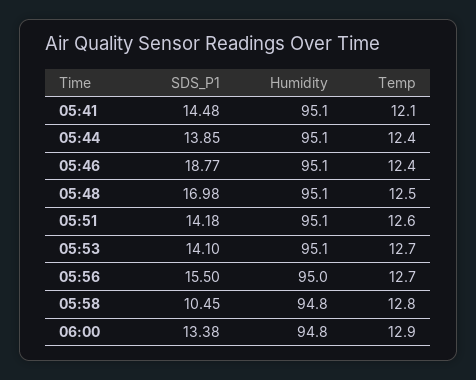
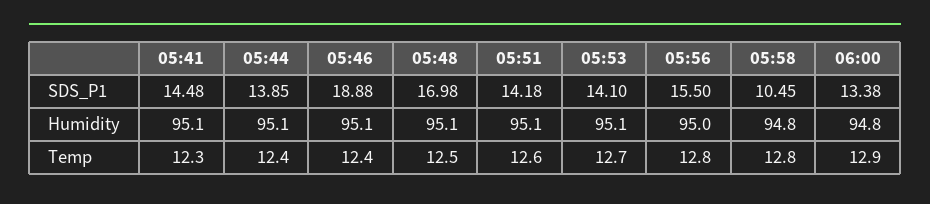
  {
    "SDS_P1": {
      "05:41": 14.48,
      "05:44": 13.85,
-     "05:46": 18.77,
+     "05:46": 18.88,
      "05:48": 16.98,
      "05:51": 14.18,
      "05:53": 14.1,
      "05:56": 15.5,
      "05:58": 10.45,
      "06:00": 13.38
    },
    "Humidity": {
      "05:41": 95.1,
      "05:44": 95.1,
      "05:46": 95.1,
      "05:48": 95.1,
      "05:51": 95.1,
      "05:53": 95.1,
      "05:56": 95,
      "05:58": 94.8,
      "06:00": 94.8
    },
    "Temp": {
-     "05:41": 12.1,
+     "05:41": 12.3,
      "05:44": 12.4,
      "05:46": 12.4,
      "05:48": 12.5,
      "05:51": 12.6,
      "05:53": 12.7,
-     "05:56": 12.7,
+     "05:56": 12.8,
      "05:58": 12.8,
      "06:00": 12.9
    }
  }

